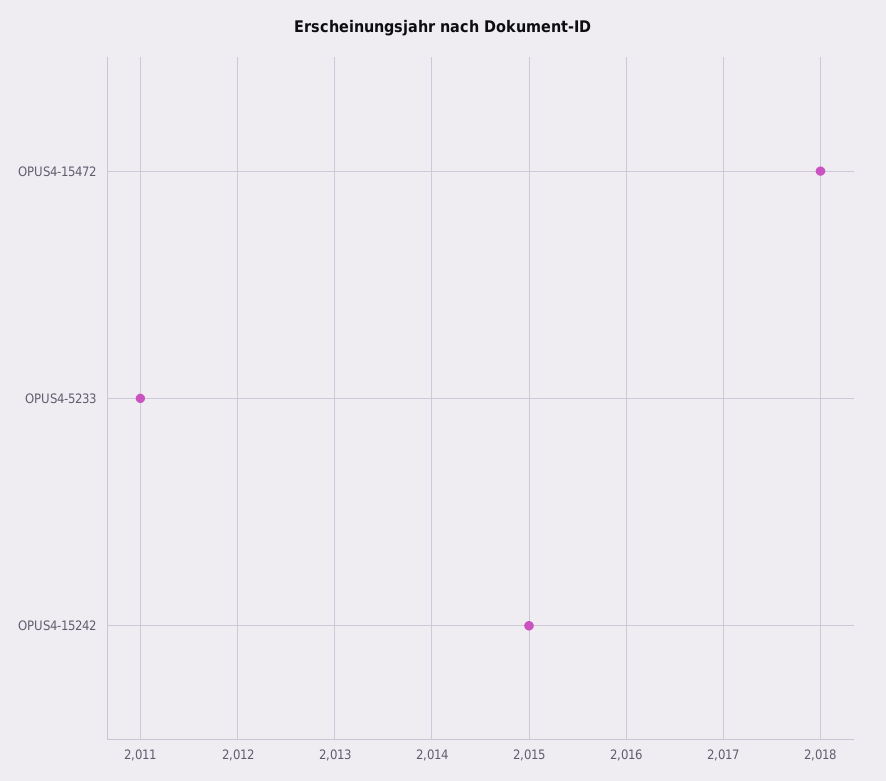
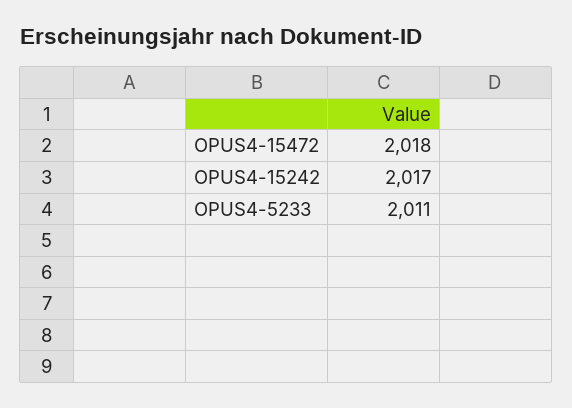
  {
    "OPUS4-15472": 2018,
    "OPUS4-5233": 2011,
-   "OPUS4-15242": 2015
+   "OPUS4-15242": 2017
  }

